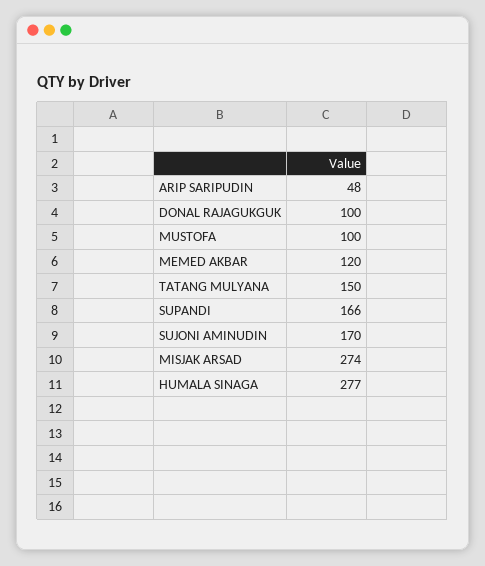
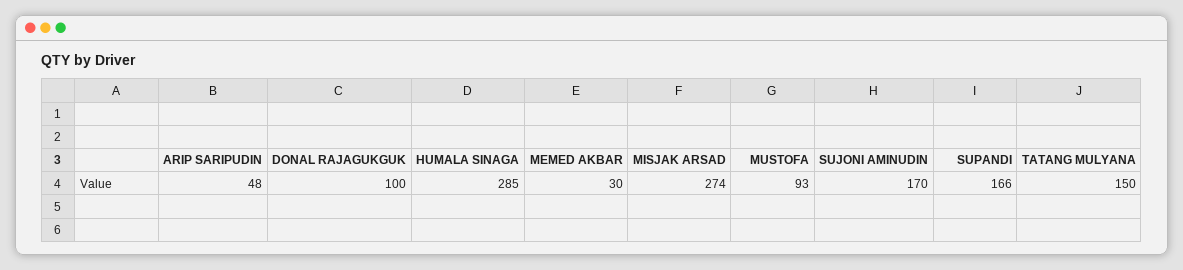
  {
    "ARIP SARIPUDIN": 48,
    "DONAL RAJAGUKGUK": 100,
-   "MUSTOFA": 100,
+   "MUSTOFA": 93,
-   "MEMED AKBAR": 120,
+   "MEMED AKBAR": 30,
    "TATANG MULYANA": 150,
    "SUPANDI": 166,
    "SUJONI AMINUDIN": 170,
    "MISJAK ARSAD": 274,
-   "HUMALA SINAGA": 277
+   "HUMALA SINAGA": 285
  }

